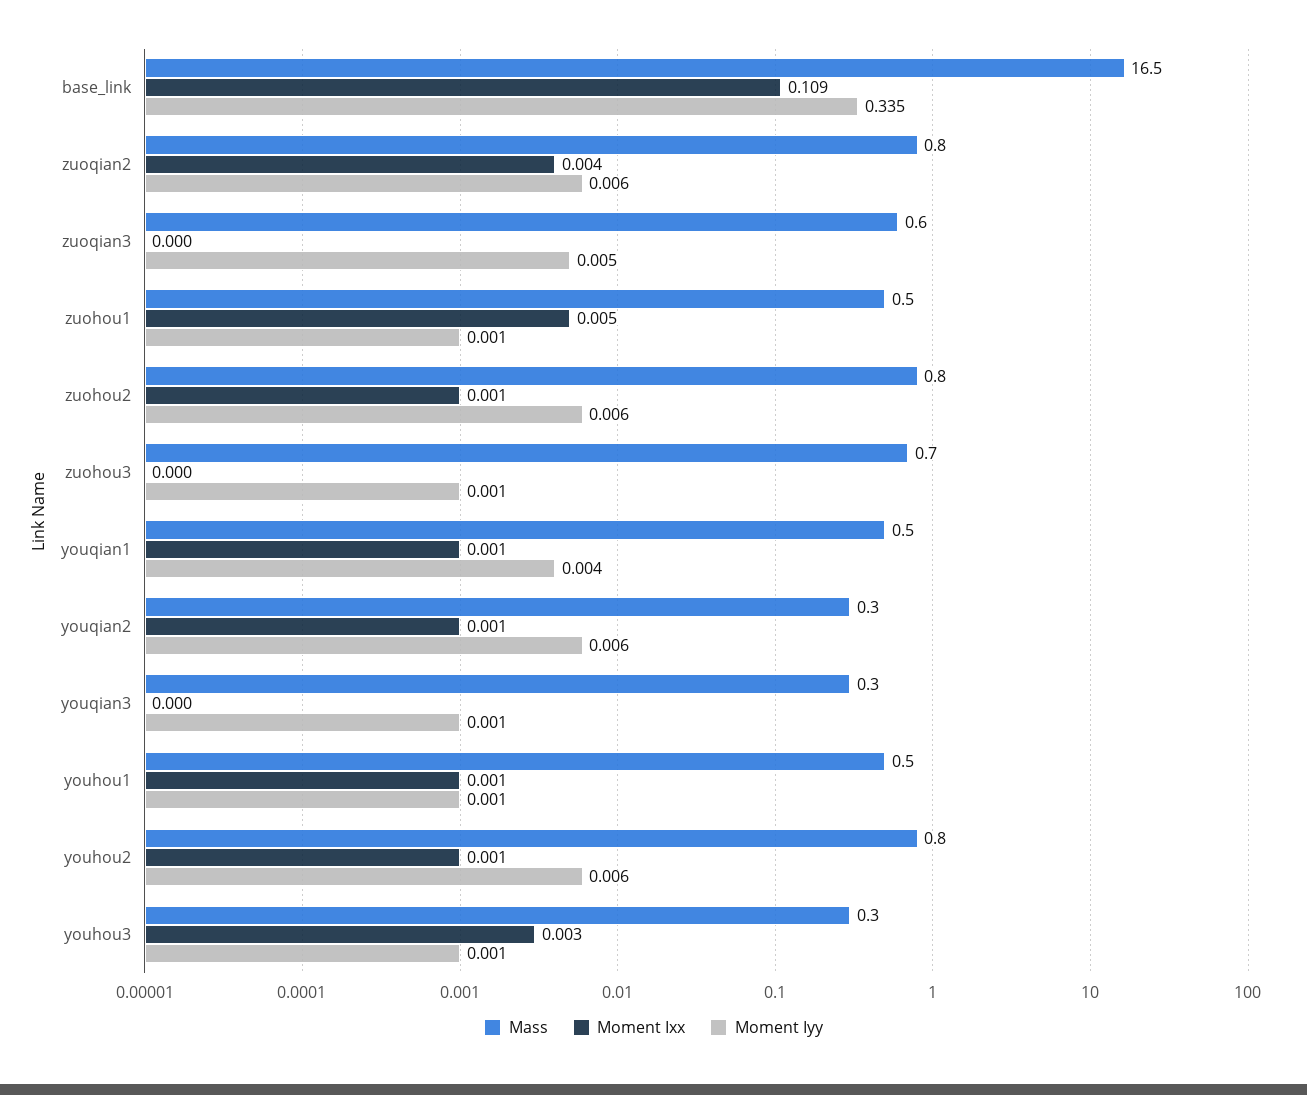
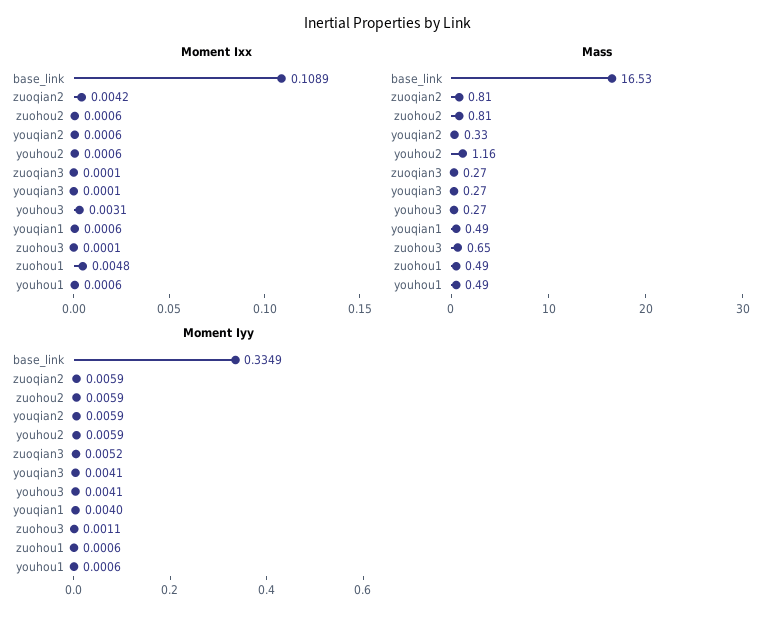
  {
    "Mass": {
      "base_link": 16.53,
      "zuoqian2": 0.81,
-     "zuoqian3": 0.6,
+     "zuoqian3": 0.27,
      "zuohou1": 0.49,
      "zuohou2": 0.81,
      "zuohou3": 0.65,
      "youqian1": 0.49,
      "youqian2": 0.33,
      "youqian3": 0.27,
      "youhou1": 0.49,
-     "youhou2": 0.8,
+     "youhou2": 1.16,
      "youhou3": 0.27
    },
    "Moment Ixx": {
      "base_link": 0.1089,
      "zuoqian2": 0.0042,
      "zuoqian3": 0.0001,
      "zuohou1": 0.0048,
      "zuohou2": 0.0006,
      "zuohou3": 0.0001,
      "youqian1": 0.0006,
      "youqian2": 0.0006,
      "youqian3": 0.0001,
      "youhou1": 0.0006,
      "youhou2": 0.0006,
      "youhou3": 0.0031
    },
    "Moment Iyy": {
      "base_link": 0.3349,
      "zuoqian2": 0.0059,
      "zuoqian3": 0.0052,
      "zuohou1": 0.0006,
      "zuohou2": 0.0059,
      "zuohou3": 0.0011,
      "youqian1": 0.004,
      "youqian2": 0.0059,
-     "youqian3": 0.001,
+     "youqian3": 0.0041,
      "youhou1": 0.0006,
      "youhou2": 0.0059,
-     "youhou3": 0.001
+     "youhou3": 0.0041
    }
  }

